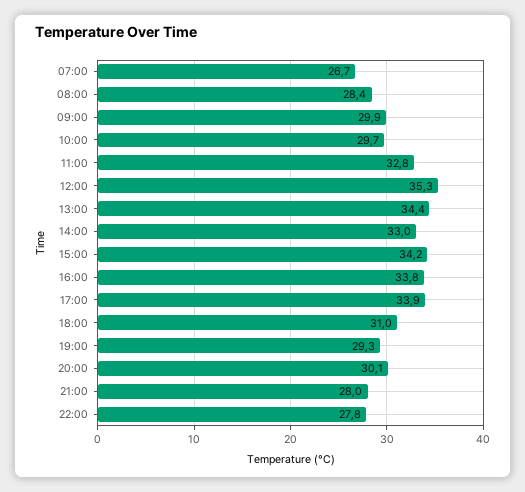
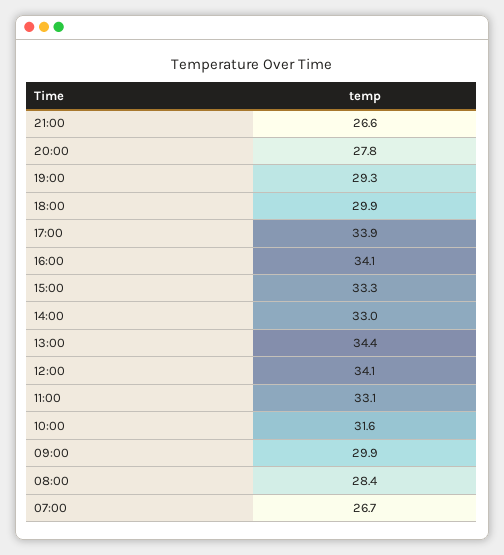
  {
    "07:00": 26.7,
    "08:00": 28.4,
    "09:00": 29.9,
-   "10:00": 29.7,
+   "10:00": 31.6,
-   "11:00": 32.8,
+   "11:00": 33.1,
-   "12:00": 35.3,
+   "12:00": 34.1,
    "13:00": 34.4,
    "14:00": 33,
-   "15:00": 34.2,
+   "15:00": 33.3,
-   "16:00": 33.8,
+   "16:00": 34.1,
    "17:00": 33.9,
-   "18:00": 31,
+   "18:00": 29.9,
    "19:00": 29.3,
-   "20:00": 30.1,
+   "20:00": 27.8,
-   "21:00": 28,
+   "21:00": 26.6
-   "22:00": 27.8
  }

